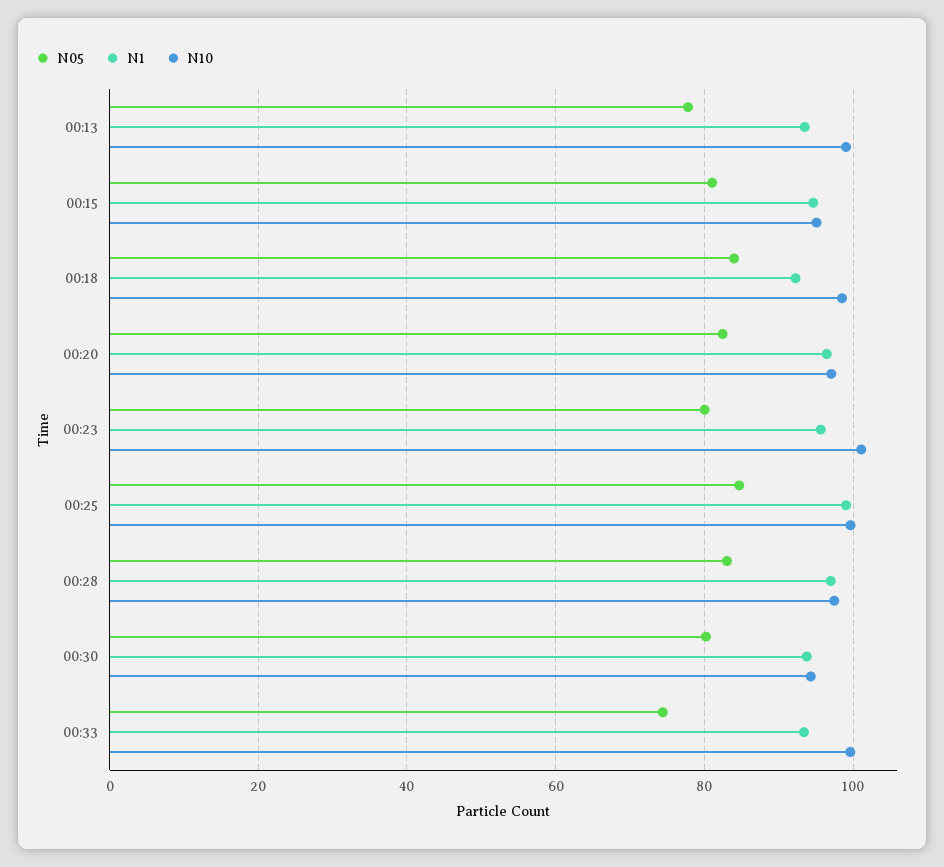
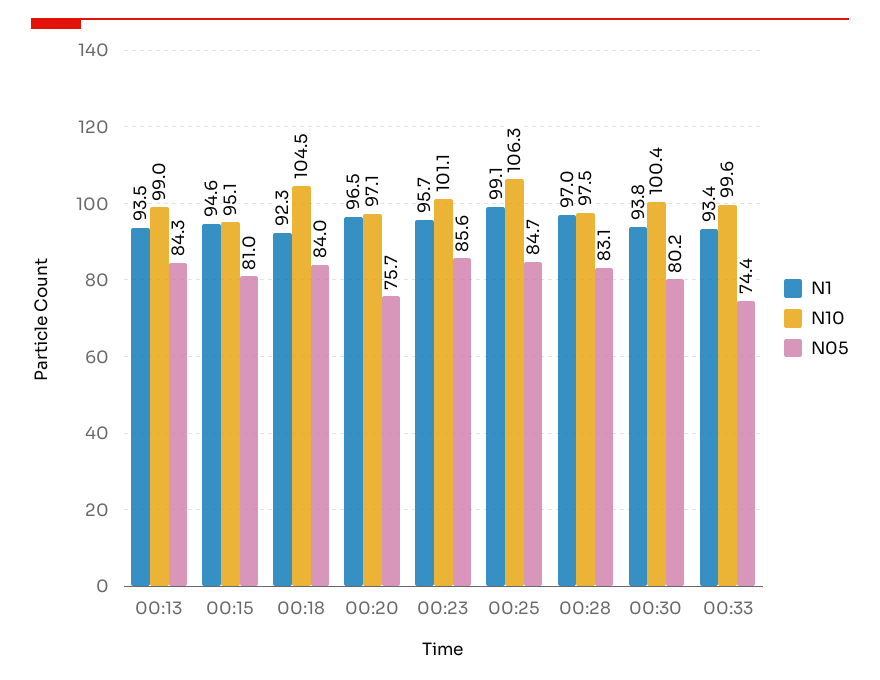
  {
    "N05": {
-     "00:13": 78,
+     "00:13": 84.3,
      "00:15": 81,
      "00:18": 84,
-     "00:20": 82,
+     "00:20": 75.7,
-     "00:23": 80,
+     "00:23": 85.6,
      "00:25": 84.7,
      "00:28": 83.1,
      "00:30": 80.2,
      "00:33": 74.4
    },
    "N1": {
      "00:13": 93.5,
      "00:15": 94.6,
      "00:18": 92.3,
      "00:20": 96.5,
      "00:23": 95.7,
      "00:25": 99.1,
      "00:28": 97,
      "00:30": 93.8,
      "00:33": 93.4
    },
    "N10": {
      "00:13": 99,
      "00:15": 95.1,
-     "00:18": 98,
+     "00:18": 104.5,
      "00:20": 97.1,
      "00:23": 101.1,
-     "00:25": 100,
+     "00:25": 106.3,
      "00:28": 97.5,
-     "00:30": 94,
+     "00:30": 100.4,
      "00:33": 99.6
    }
  }

